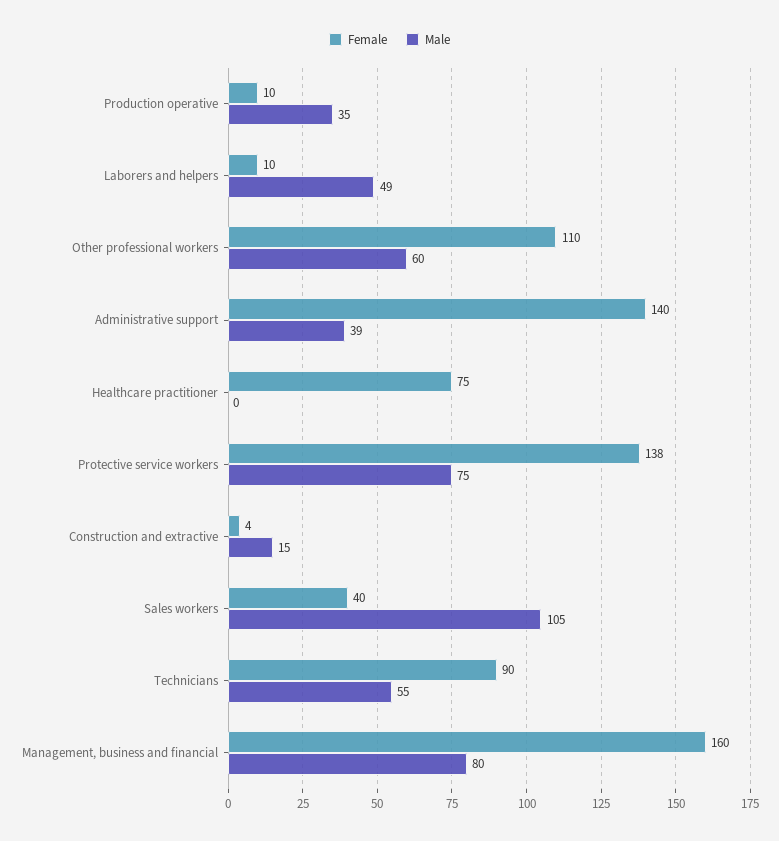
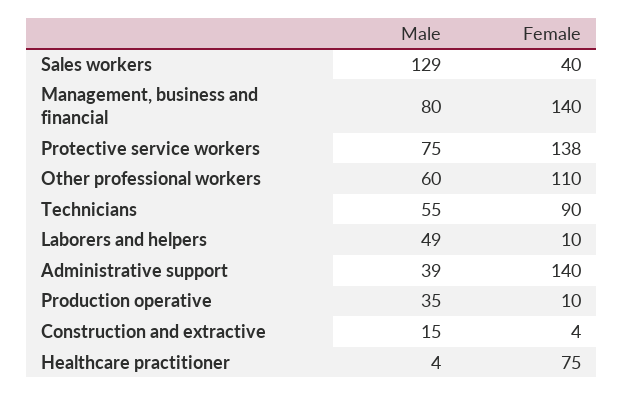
  {
    "Female": {
      "Production operative": 10,
      "Laborers and helpers": 10,
      "Other professional workers": 110,
      "Administrative support": 140,
      "Healthcare practitioner": 75,
      "Protective service workers": 138,
      "Construction and extractive": 4,
      "Sales workers": 40,
      "Technicians": 90,
-     "Management, business and financial": 160
+     "Management, business and financial": 140
    },
    "Male": {
      "Production operative": 35,
      "Laborers and helpers": 49,
      "Other professional workers": 60,
      "Administrative support": 39,
-     "Healthcare practitioner": 0,
+     "Healthcare practitioner": 4,
      "Protective service workers": 75,
      "Construction and extractive": 15,
-     "Sales workers": 105,
+     "Sales workers": 129,
      "Technicians": 55,
      "Management, business and financial": 80
    }
  }

